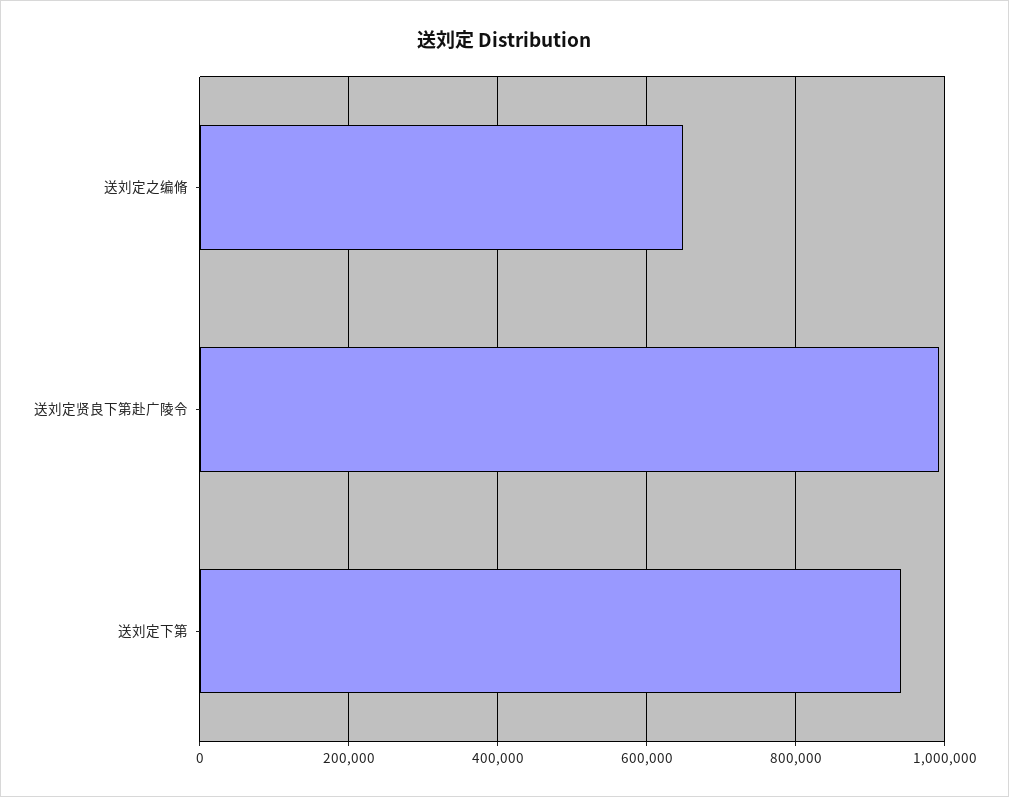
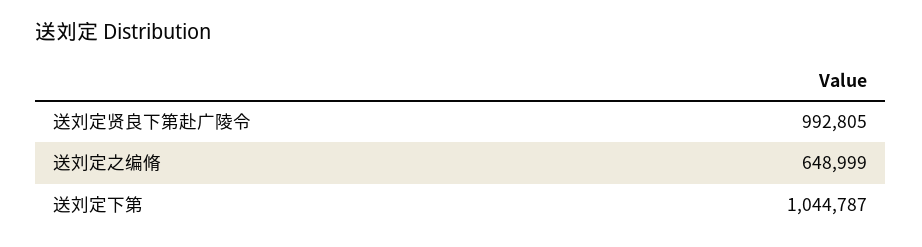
  {
    "送刘定之编脩": 648999,
    "送刘定贤良下第赴广陵令": 992805,
-   "送刘定下第": 940000
+   "送刘定下第": 1044787
  }

